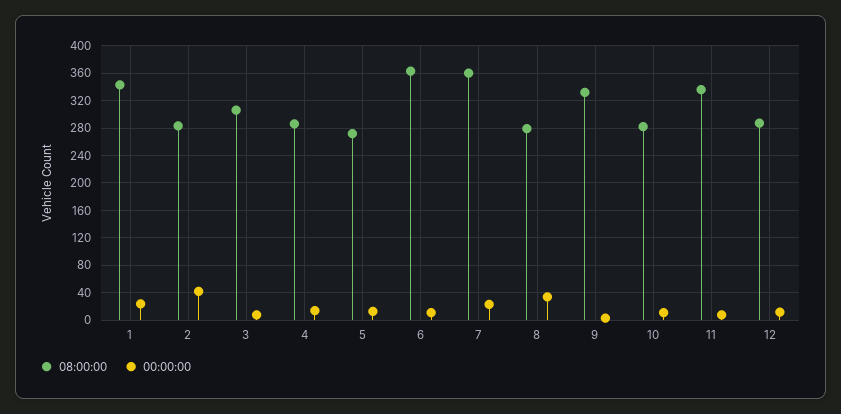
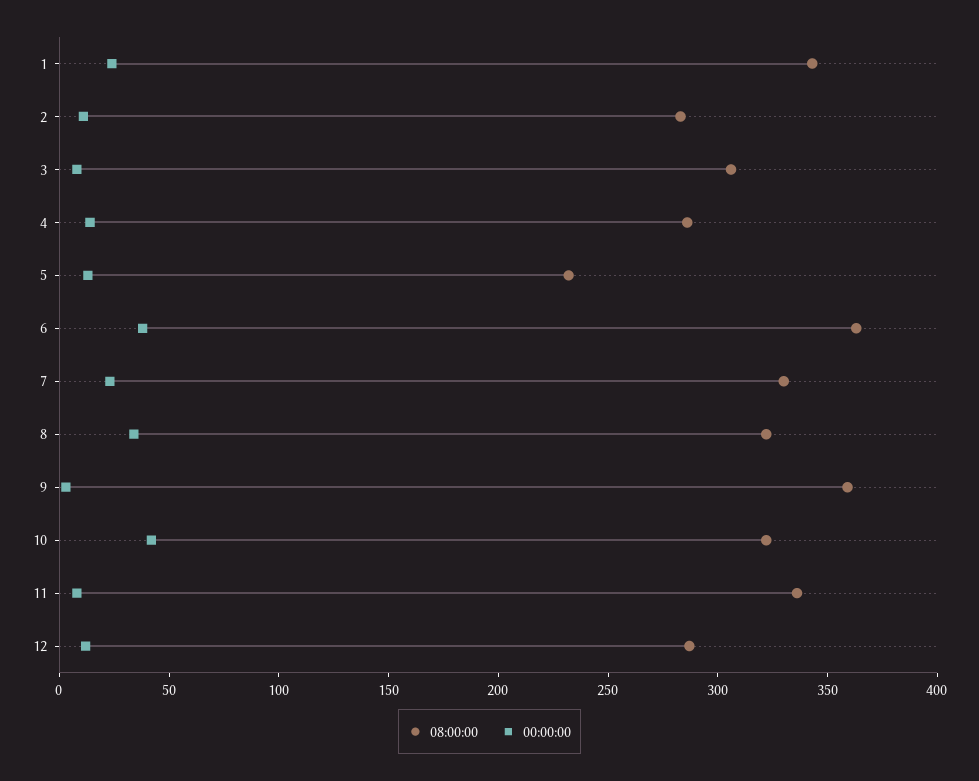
  {
    "08:00:00": {
      "1": 340,
      "2": 280,
      "3": 310,
      "4": 290,
-     "5": 270,
+     "5": 230,
      "6": 360,
-     "7": 360,
+     "7": 330,
-     "8": 280,
+     "8": 320,
-     "9": 330,
+     "9": 360,
-     "10": 280,
+     "10": 320,
      "11": 340,
      "12": 290
    },
    "00:00:00": {
      "1": 20,
-     "2": 40,
+     "2": 10,
      "3": 10,
      "4": 10,
      "5": 10,
-     "6": 10,
+     "6": 40,
      "7": 20,
      "8": 30,
      "9": 0,
-     "10": 10,
+     "10": 40,
      "11": 10,
      "12": 10
    }
  }

